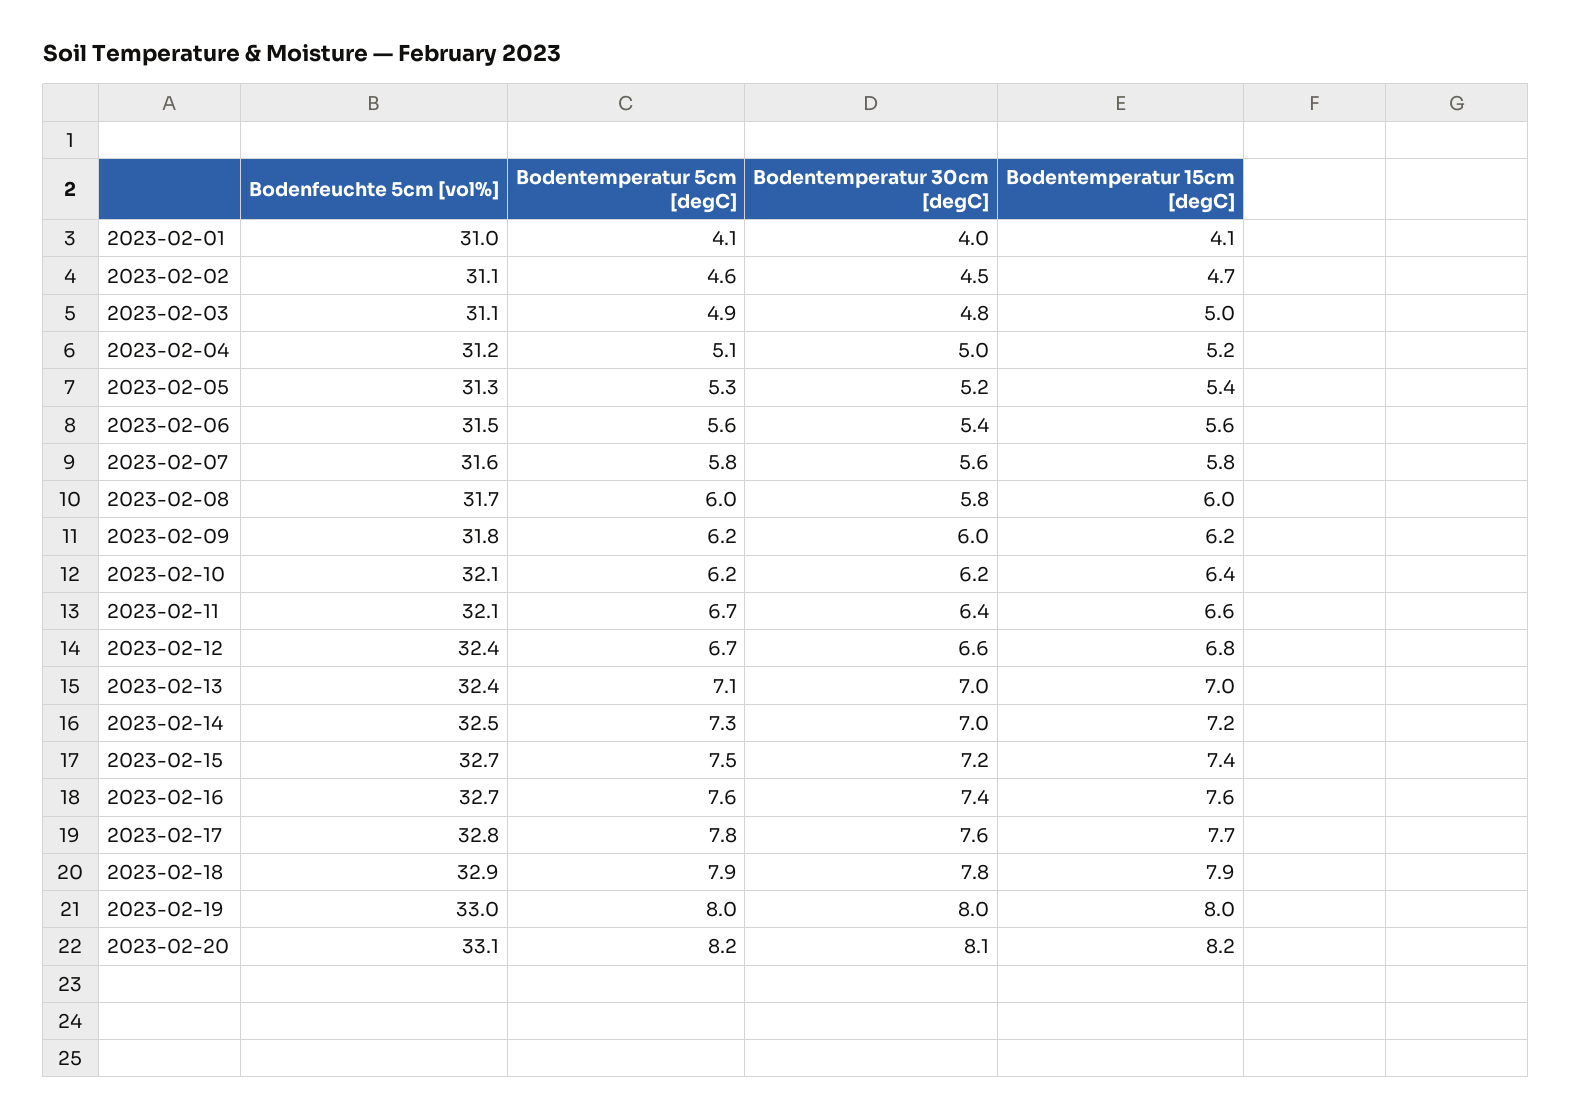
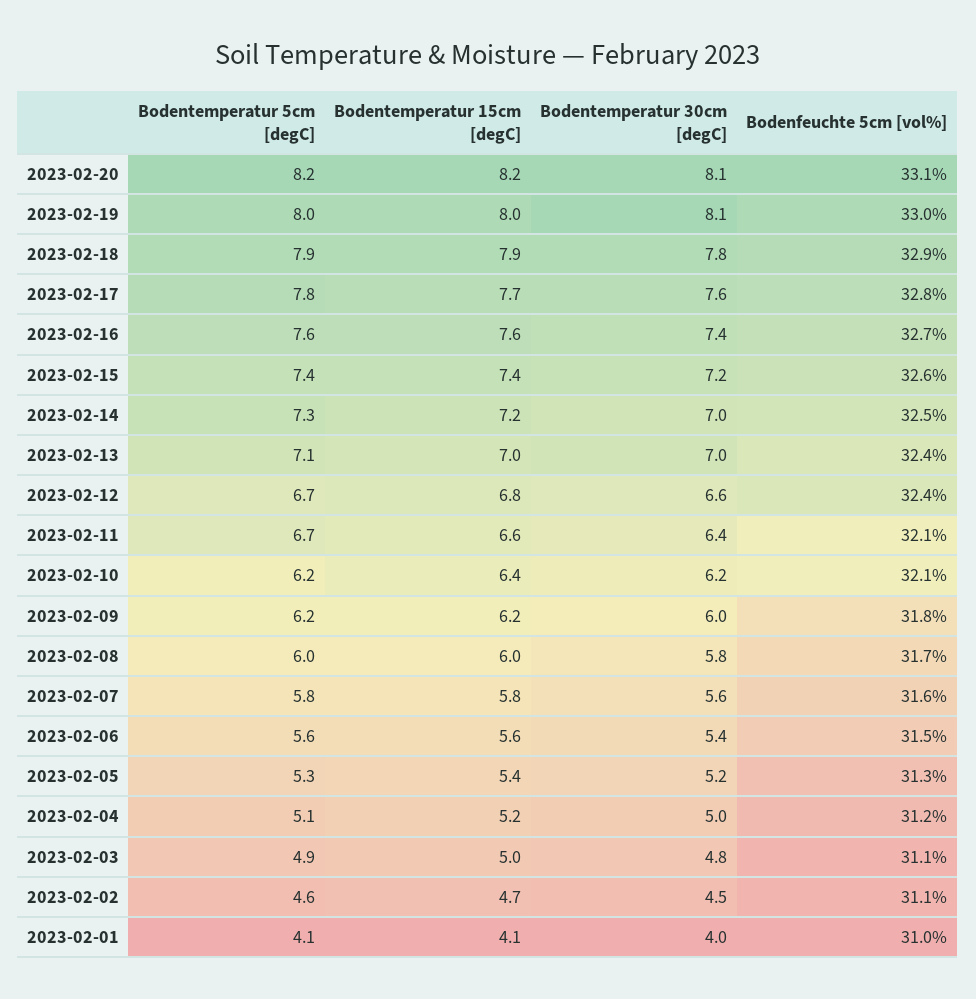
  {
    "Bodenfeuchte 5cm [vol%]": {
      "2023-02-01": 31,
      "2023-02-02": 31.1,
      "2023-02-03": 31.1,
      "2023-02-04": 31.2,
      "2023-02-05": 31.3,
      "2023-02-06": 31.5,
      "2023-02-07": 31.6,
      "2023-02-08": 31.7,
      "2023-02-09": 31.8,
      "2023-02-10": 32.1,
      "2023-02-11": 32.1,
      "2023-02-12": 32.4,
      "2023-02-13": 32.4,
      "2023-02-14": 32.5,
-     "2023-02-15": 32.7,
+     "2023-02-15": 32.6,
      "2023-02-16": 32.7,
      "2023-02-17": 32.8,
      "2023-02-18": 32.9,
      "2023-02-19": 33,
      "2023-02-20": 33.1
    },
    "Bodentemperatur 5cm [degC]": {
      "2023-02-01": 4.1,
      "2023-02-02": 4.6,
      "2023-02-03": 4.9,
      "2023-02-04": 5.1,
      "2023-02-05": 5.3,
      "2023-02-06": 5.6,
      "2023-02-07": 5.8,
      "2023-02-08": 6,
      "2023-02-09": 6.2,
      "2023-02-10": 6.2,
      "2023-02-11": 6.7,
      "2023-02-12": 6.7,
      "2023-02-13": 7.1,
      "2023-02-14": 7.3,
-     "2023-02-15": 7.5,
+     "2023-02-15": 7.4,
      "2023-02-16": 7.6,
      "2023-02-17": 7.8,
      "2023-02-18": 7.9,
      "2023-02-19": 8,
      "2023-02-20": 8.2
    },
    "Bodentemperatur 30cm [degC]": {
      "2023-02-01": 4,
      "2023-02-02": 4.5,
      "2023-02-03": 4.8,
      "2023-02-04": 5,
      "2023-02-05": 5.2,
      "2023-02-06": 5.4,
      "2023-02-07": 5.6,
      "2023-02-08": 5.8,
      "2023-02-09": 6,
      "2023-02-10": 6.2,
      "2023-02-11": 6.4,
      "2023-02-12": 6.6,
      "2023-02-13": 7,
      "2023-02-14": 7,
      "2023-02-15": 7.2,
      "2023-02-16": 7.4,
      "2023-02-17": 7.6,
      "2023-02-18": 7.8,
-     "2023-02-19": 8,
+     "2023-02-19": 8.1,
      "2023-02-20": 8.1
    },
    "Bodentemperatur 15cm [degC]": {
      "2023-02-01": 4.1,
      "2023-02-02": 4.7,
      "2023-02-03": 5,
      "2023-02-04": 5.2,
      "2023-02-05": 5.4,
      "2023-02-06": 5.6,
      "2023-02-07": 5.8,
      "2023-02-08": 6,
      "2023-02-09": 6.2,
      "2023-02-10": 6.4,
      "2023-02-11": 6.6,
      "2023-02-12": 6.8,
      "2023-02-13": 7,
      "2023-02-14": 7.2,
      "2023-02-15": 7.4,
      "2023-02-16": 7.6,
      "2023-02-17": 7.7,
      "2023-02-18": 7.9,
      "2023-02-19": 8,
      "2023-02-20": 8.2
    }
  }

